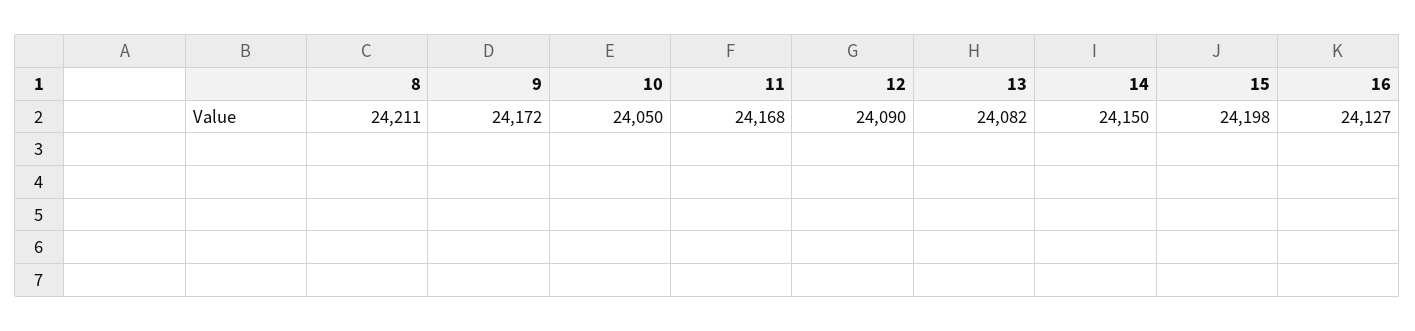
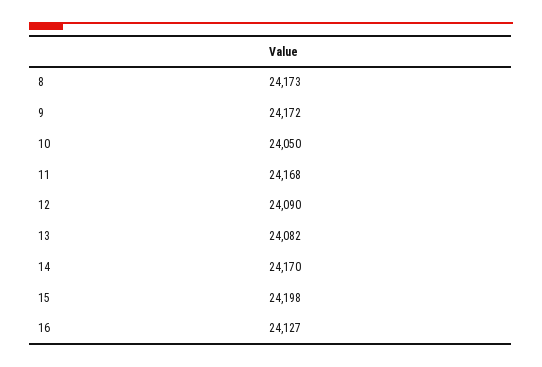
  {
-   "8": 24211,
+   "8": 24173,
    "9": 24172,
    "10": 24050,
    "11": 24168,
    "12": 24090,
    "13": 24082,
-   "14": 24150,
+   "14": 24170,
    "15": 24198,
    "16": 24127
  }

